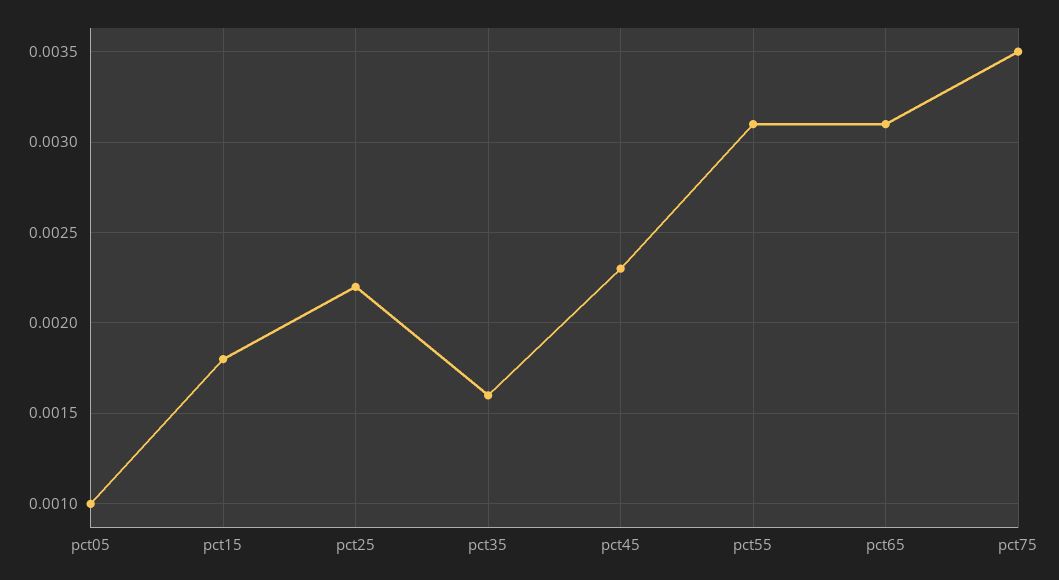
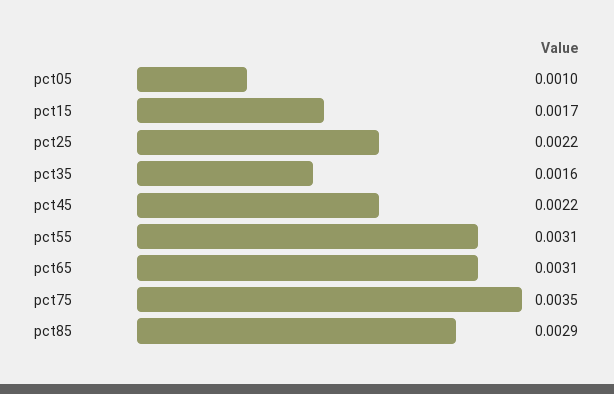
  {
    "pct05": 0.001,
-   "pct15": 0.0018,
+   "pct15": 0.0017,
    "pct25": 0.0022,
    "pct35": 0.0016,
-   "pct45": 0.0023,
+   "pct45": 0.0022,
    "pct55": 0.0031,
    "pct65": 0.0031,
-   "pct75": 0.0035
+   "pct75": 0.0035,
+   "pct85": 0.0029
  }

